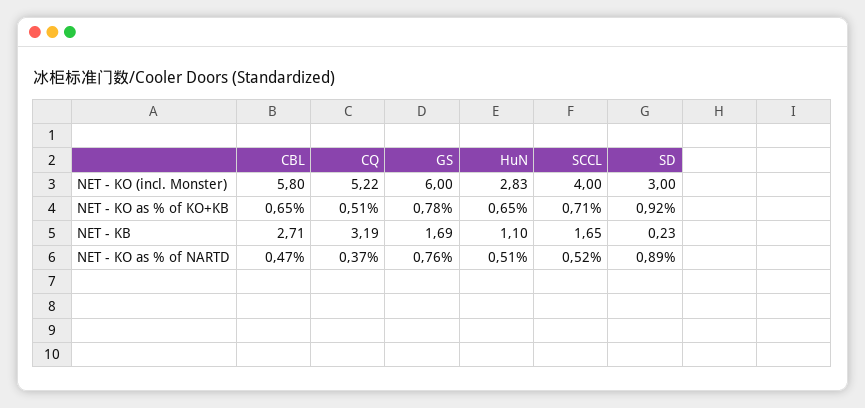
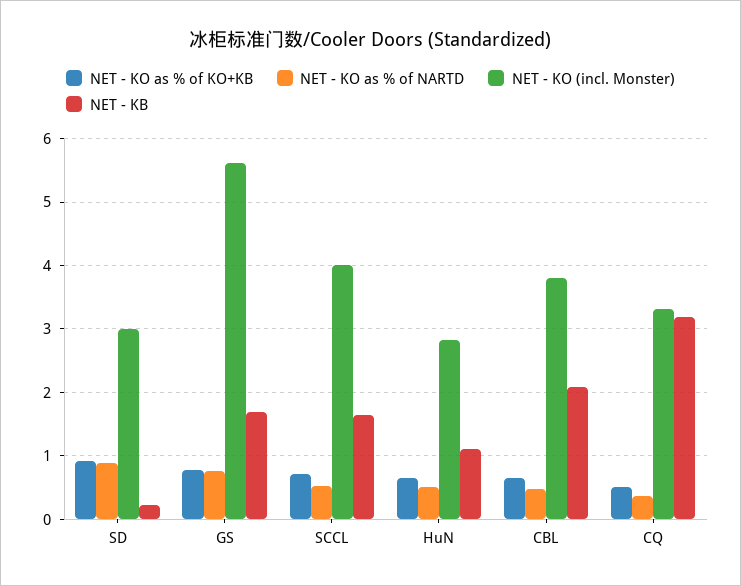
  {
    "NET - KO (incl. Monster)": {
-     "CBL": 5.8,
+     "CBL": 3.8,
-     "CQ": 5.22,
+     "CQ": 3.3,
-     "GS": 6,
+     "GS": 5.6,
      "HuN": 2.83,
      "SCCL": 4,
      "SD": 3
    },
    "NET - KO as % of KO+KB": {
      "CBL": 0.65,
      "CQ": 0.51,
      "GS": 0.78,
      "HuN": 0.65,
      "SCCL": 0.71,
      "SD": 0.92
    },
    "NET - KB": {
-     "CBL": 2.71,
+     "CBL": 2.1,
      "CQ": 3.19,
      "GS": 1.69,
      "HuN": 1.1,
      "SCCL": 1.65,
      "SD": 0.23
    },
    "NET - KO as % of NARTD": {
      "CBL": 0.47,
      "CQ": 0.37,
      "GS": 0.76,
      "HuN": 0.51,
      "SCCL": 0.52,
      "SD": 0.89
    }
  }

